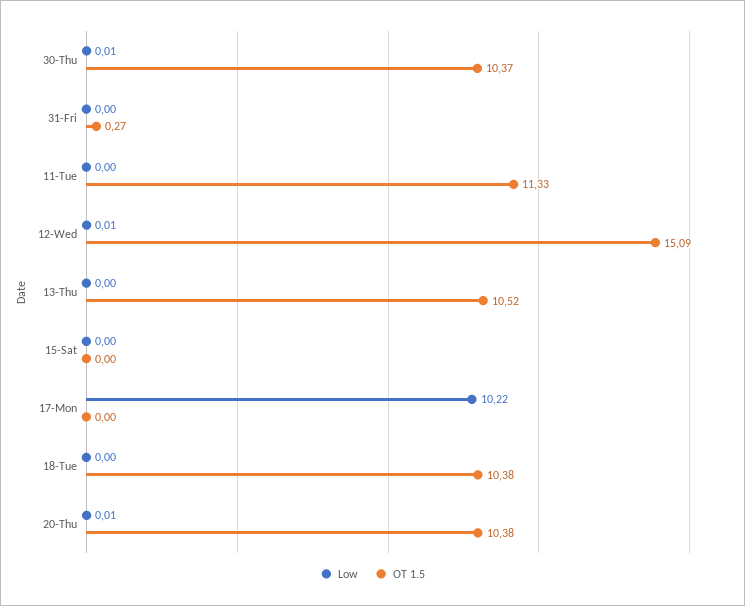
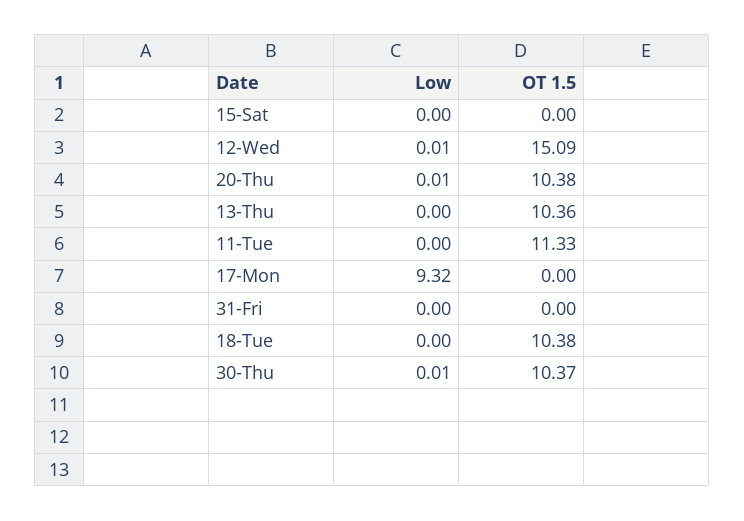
  {
    "Low": {
      "30-Thu": 0.01,
      "31-Fri": 0,
      "11-Tue": 0,
      "12-Wed": 0.01,
      "13-Thu": 0,
      "15-Sat": 0,
-     "17-Mon": 10.22,
+     "17-Mon": 9.32,
      "18-Tue": 0,
      "20-Thu": 0.01
    },
    "OT 1.5": {
      "30-Thu": 10.37,
-     "31-Fri": 0.27,
+     "31-Fri": 0,
      "11-Tue": 11.33,
      "12-Wed": 15.09,
-     "13-Thu": 10.52,
+     "13-Thu": 10.36,
      "15-Sat": 0,
      "17-Mon": 0,
      "18-Tue": 10.38,
      "20-Thu": 10.38
    }
  }

